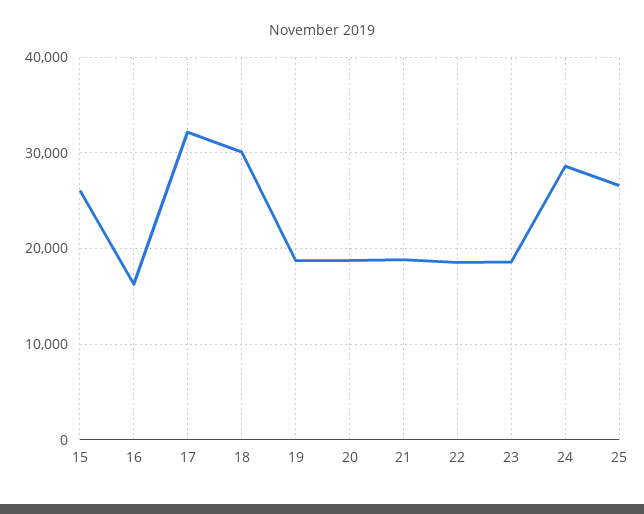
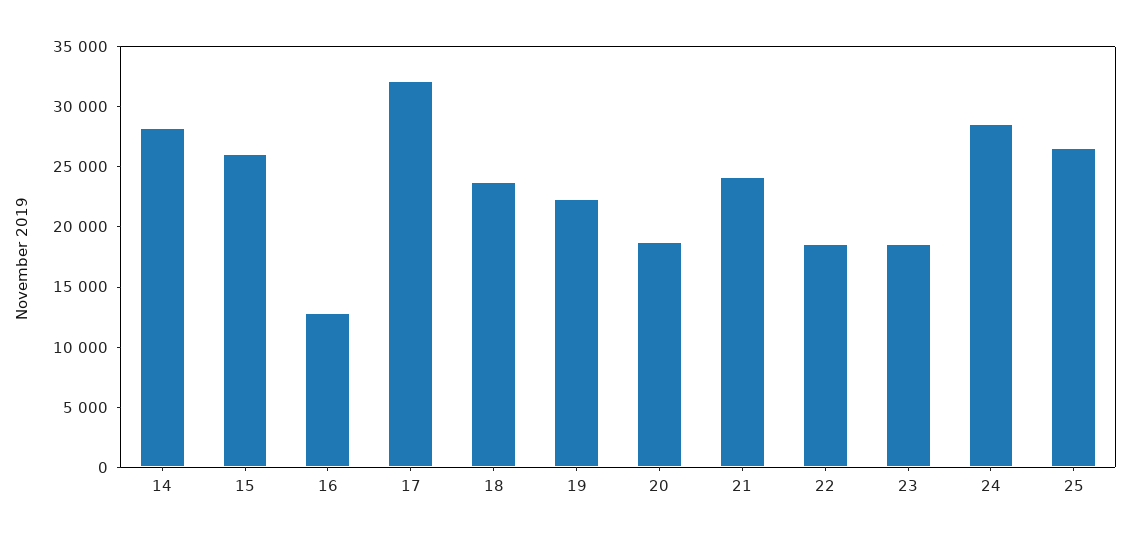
  {
    "15": 26000,
-   "16": 16000,
+   "16": 13000,
    "17": 32000,
-   "18": 30000,
+   "18": 24000,
-   "19": 19000,
+   "19": 22000,
    "20": 19000,
-   "21": 19000,
+   "21": 24000,
    "22": 19000,
    "23": 19000,
    "24": 29000,
-   "25": 27000
+   "25": 27000,
+   "14": 28000
  }

